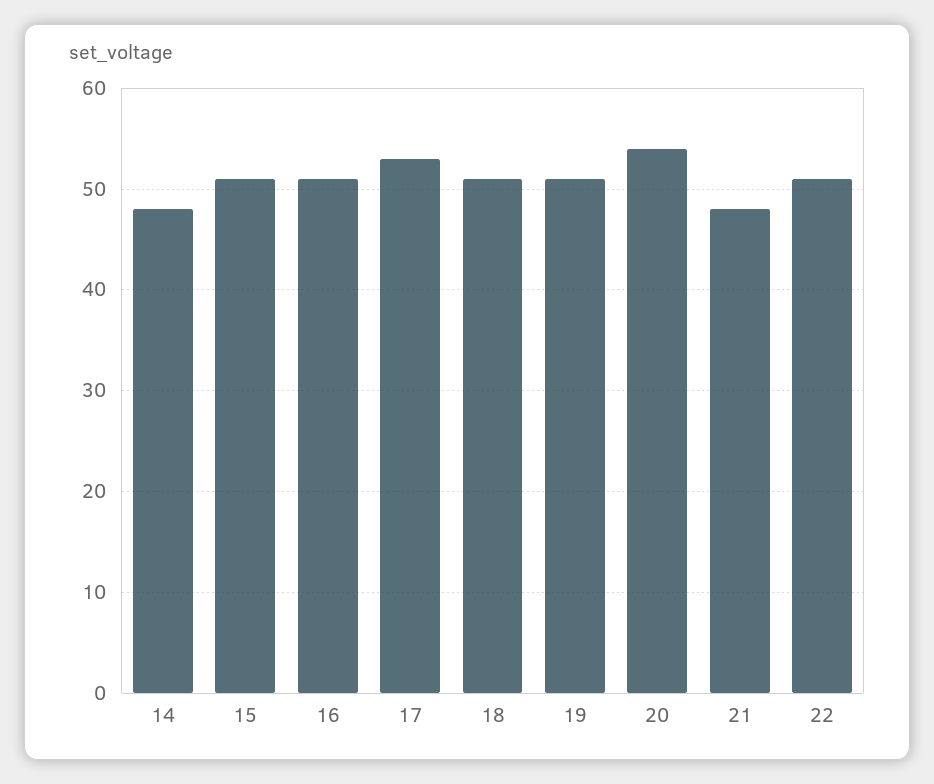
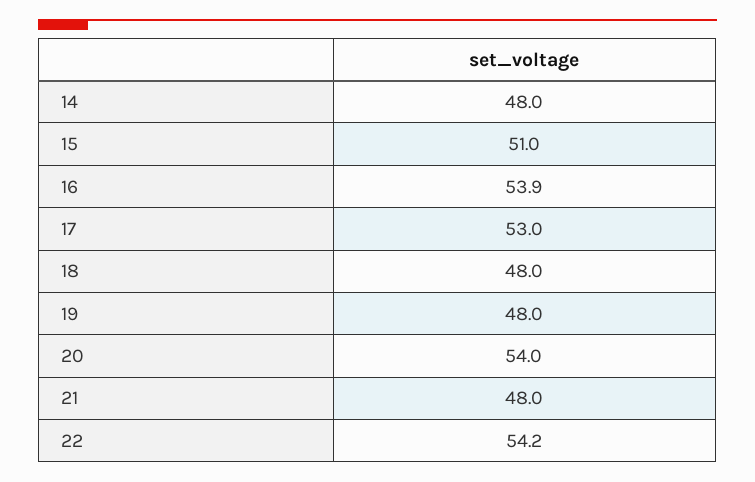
  {
    "14": 48,
    "15": 51,
-   "16": 51,
+   "16": 53.9,
    "17": 53,
-   "18": 51,
+   "18": 48,
-   "19": 51,
+   "19": 48,
    "20": 54,
    "21": 48,
-   "22": 51
+   "22": 54.2
  }

